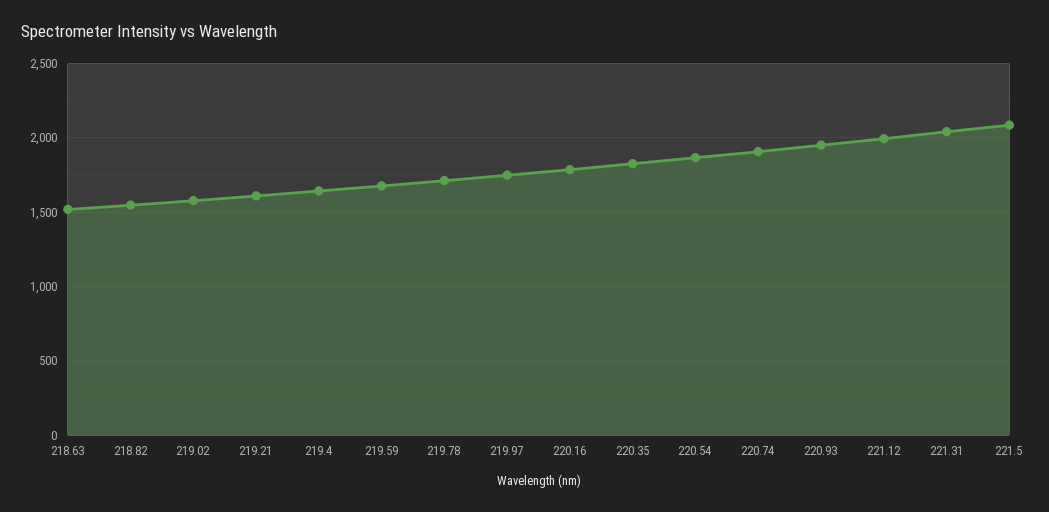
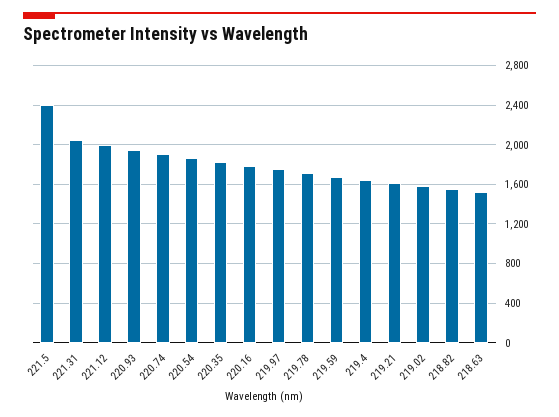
  {
    "218.63": 1500,
    "218.82": 1550,
    "219.02": 1600,
    "219.21": 1600,
    "219.4": 1650,
    "219.59": 1700,
    "219.78": 1700,
    "219.97": 1750,
    "220.16": 1800,
    "220.35": 1850,
    "220.54": 1850,
    "220.74": 1900,
    "220.93": 1950,
    "221.12": 2000,
    "221.31": 2050,
-   "221.5": 2100
+   "221.5": 2400
  }

